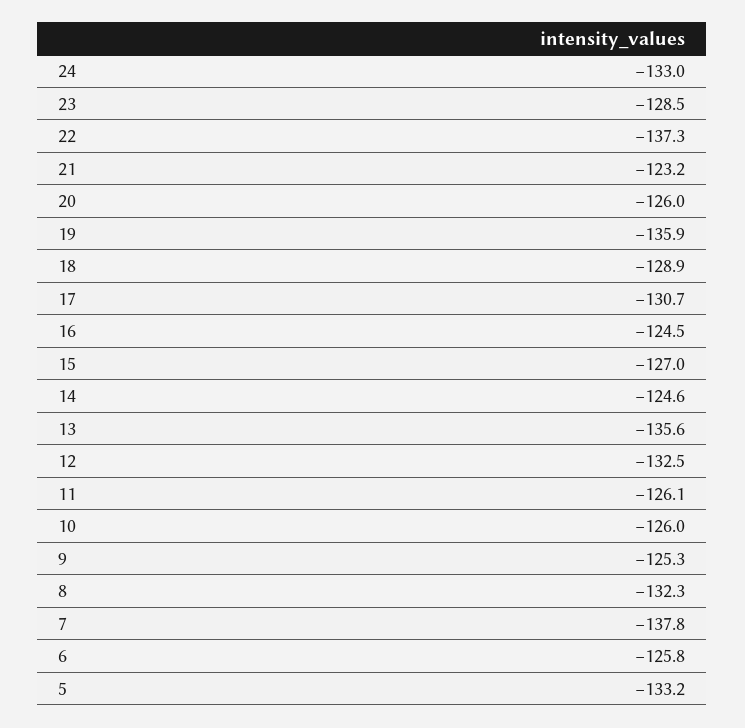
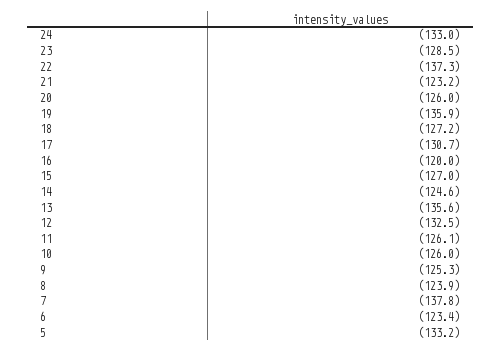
  {
    "24": -133,
    "23": -128.5,
    "22": -137.3,
    "21": -123.2,
    "20": -126,
    "19": -135.9,
-   "18": -128.9,
+   "18": -127.2,
    "17": -130.7,
-   "16": -124.5,
+   "16": -120,
    "15": -127,
    "14": -124.6,
    "13": -135.6,
    "12": -132.5,
    "11": -126.1,
    "10": -126,
    "9": -125.3,
-   "8": -132.3,
+   "8": -123.9,
    "7": -137.8,
-   "6": -125.8,
+   "6": -123.4,
    "5": -133.2
  }

